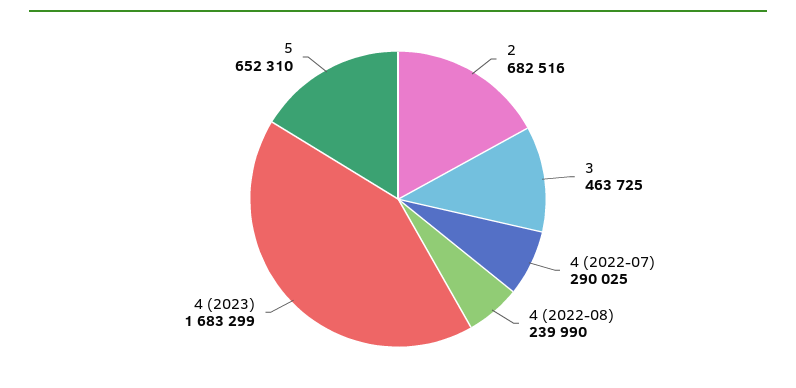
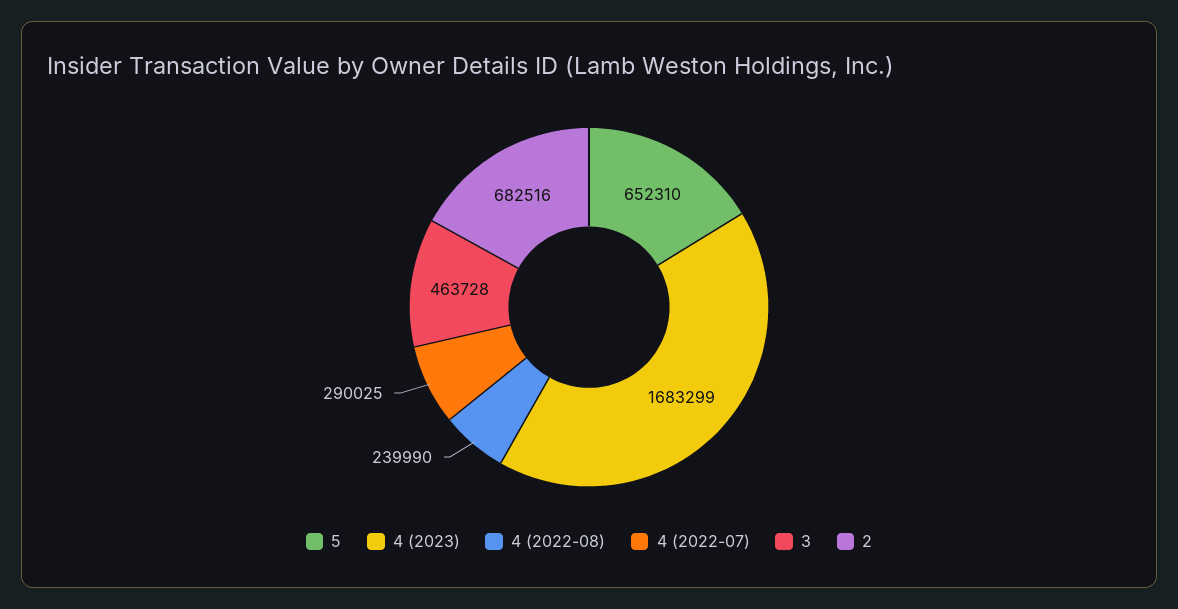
  {
    "2": 682516,
-   "3": 463725,
+   "3": 463728,
    "4 (2022-07)": 290025,
    "4 (2022-08)": 239990,
    "4 (2023)": 1683299,
    "5": 652310
  }

